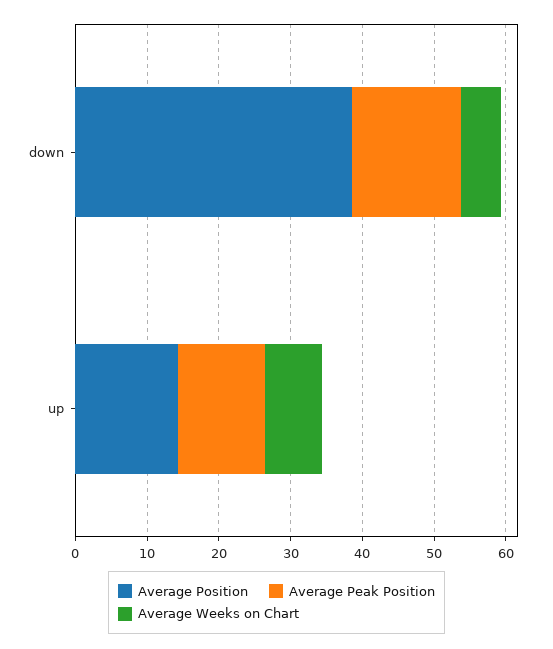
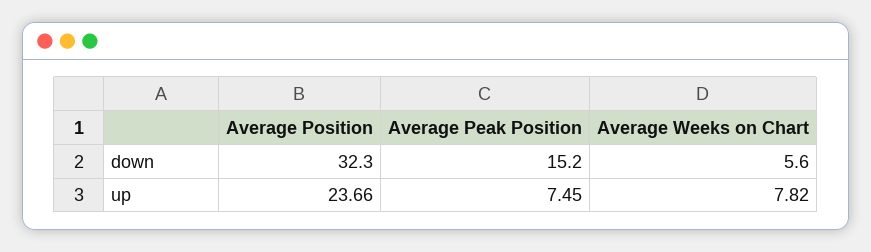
  {
    "Average Position": {
-     "down": 38,
+     "down": 32.3,
-     "up": 14
+     "up": 23.66
    },
    "Average Peak Position": {
      "down": 15.2,
-     "up": 12
+     "up": 7.45
    },
    "Average Weeks on Chart": {
      "down": 5.6,
      "up": 7.82
    }
  }

